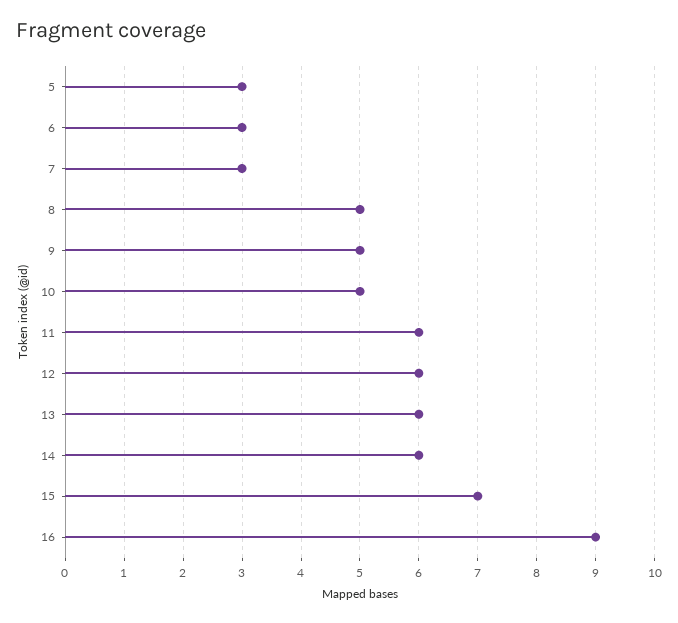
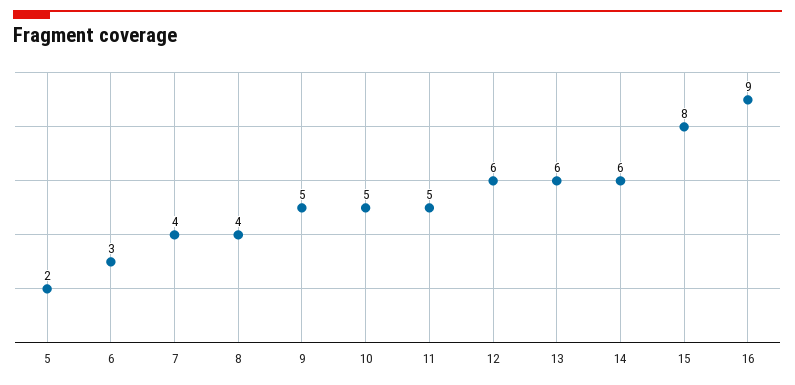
  {
-   "5": 3,
+   "5": 2,
    "6": 3,
-   "7": 3,
+   "7": 4,
-   "8": 5,
+   "8": 4,
    "9": 5,
    "10": 5,
-   "11": 6,
+   "11": 5,
    "12": 6,
    "13": 6,
    "14": 6,
-   "15": 7,
+   "15": 8,
    "16": 9
  }

